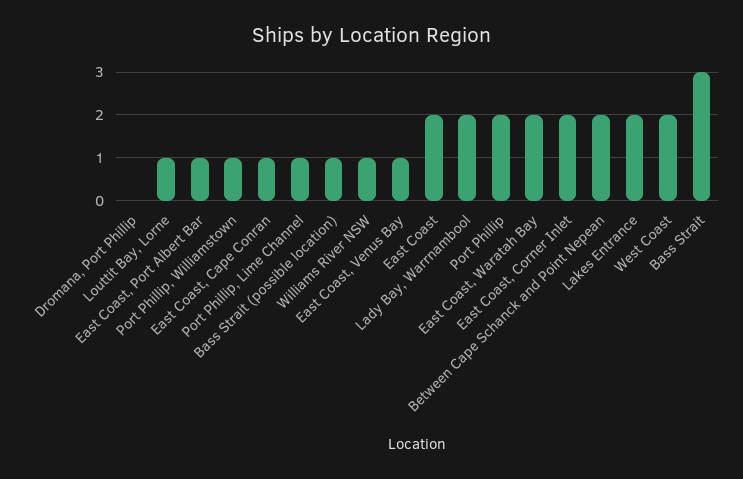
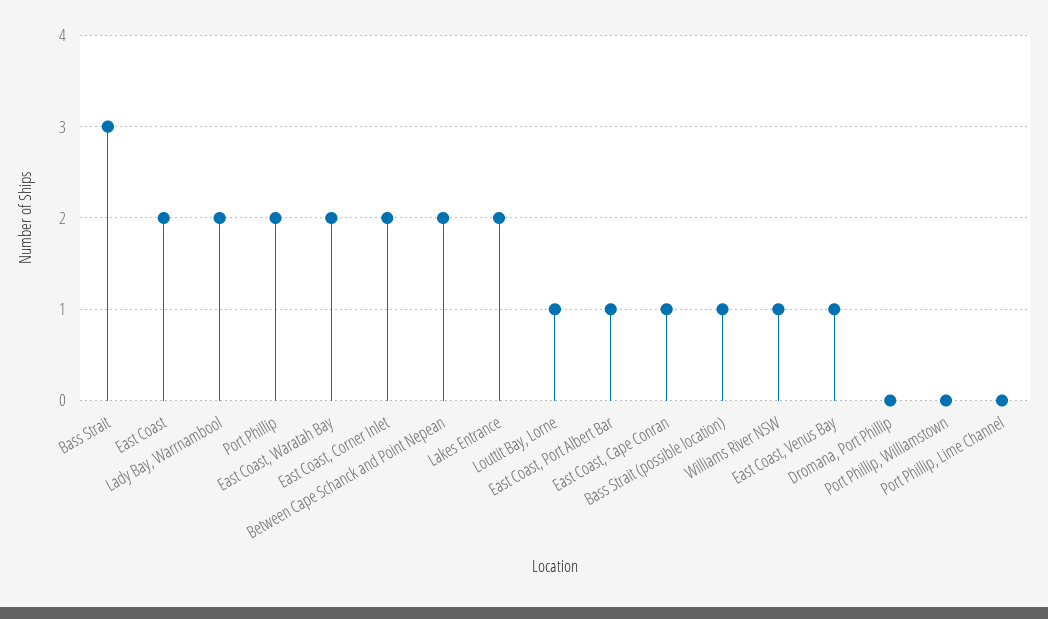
  {
    "Dromana, Port Phillip": 0,
    "Louttit Bay, Lorne": 1,
    "East Coast, Port Albert Bar": 1,
-   "Port Phillip, Williamstown": 1,
+   "Port Phillip, Williamstown": 0,
    "East Coast, Cape Conran": 1,
-   "Port Phillip, Lime Channel": 1,
+   "Port Phillip, Lime Channel": 0,
    "Bass Strait (possible location)": 1,
    "Williams River NSW": 1,
    "East Coast, Venus Bay": 1,
    "East Coast": 2,
    "Lady Bay, Warrnambool": 2,
    "Port Phillip": 2,
    "East Coast, Waratah Bay": 2,
    "East Coast, Corner Inlet": 2,
    "Between Cape Schanck and Point Nepean": 2,
    "Lakes Entrance": 2,
-   "West Coast": 2,
    "Bass Strait": 3
  }

